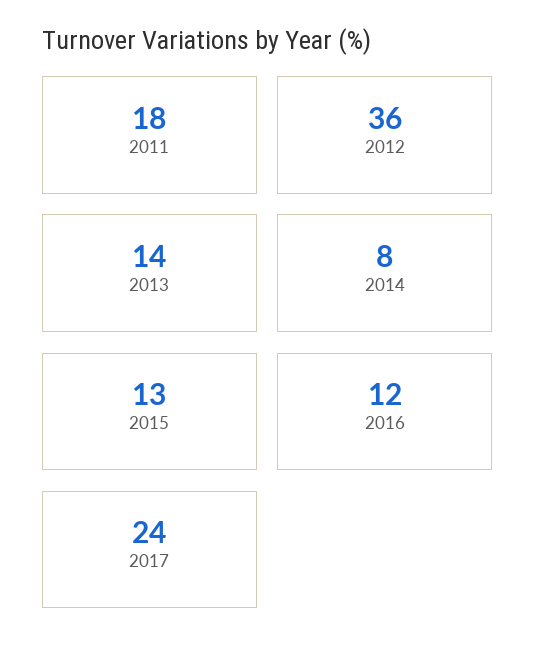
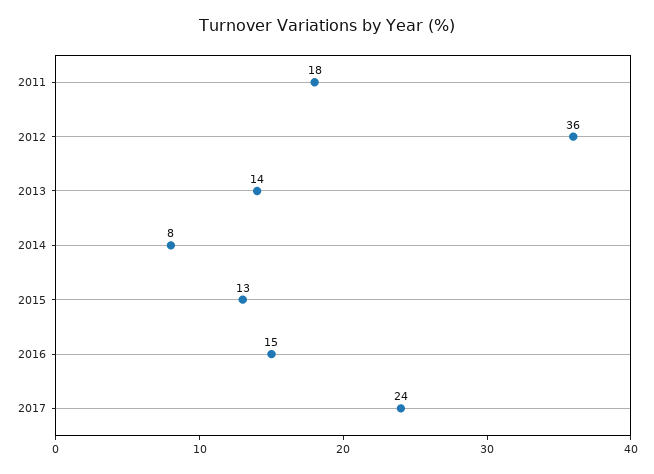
  {
    "2011": 18,
    "2012": 36,
    "2013": 14,
    "2014": 8,
    "2015": 13,
-   "2016": 12,
+   "2016": 15,
    "2017": 24
  }

